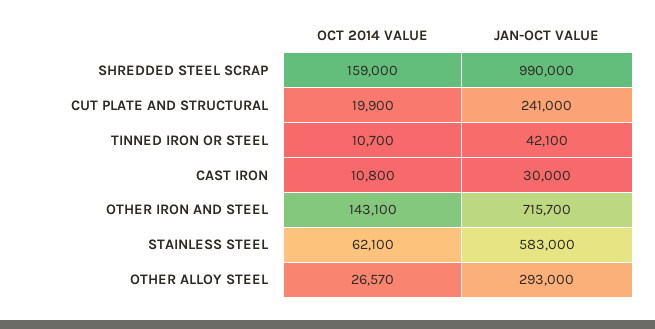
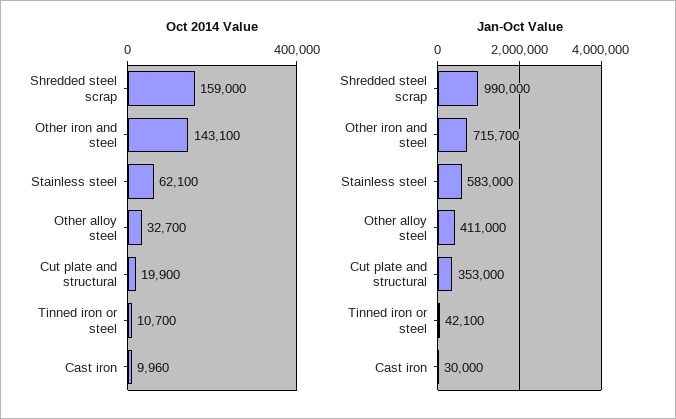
  {
    "OCT 2014 VALUE": {
      "SHREDDED STEEL SCRAP": 159000,
      "CUT PLATE AND STRUCTURAL": 19900,
      "TINNED IRON OR STEEL": 10700,
-     "CAST IRON": 10800,
+     "CAST IRON": 9960,
      "OTHER IRON AND STEEL": 143100,
      "STAINLESS STEEL": 62100,
-     "OTHER ALLOY STEEL": 26570
+     "OTHER ALLOY STEEL": 32700
    },
    "JAN-OCT VALUE": {
      "SHREDDED STEEL SCRAP": 990000,
-     "CUT PLATE AND STRUCTURAL": 241000,
+     "CUT PLATE AND STRUCTURAL": 353000,
      "TINNED IRON OR STEEL": 42100,
      "CAST IRON": 30000,
      "OTHER IRON AND STEEL": 715700,
      "STAINLESS STEEL": 583000,
-     "OTHER ALLOY STEEL": 293000
+     "OTHER ALLOY STEEL": 411000
    }
  }

